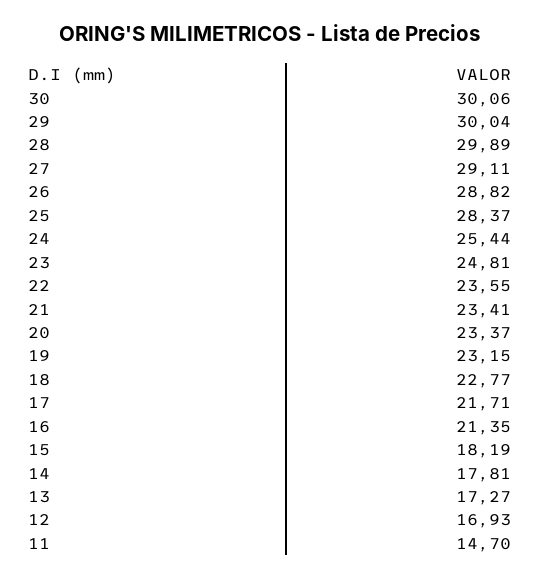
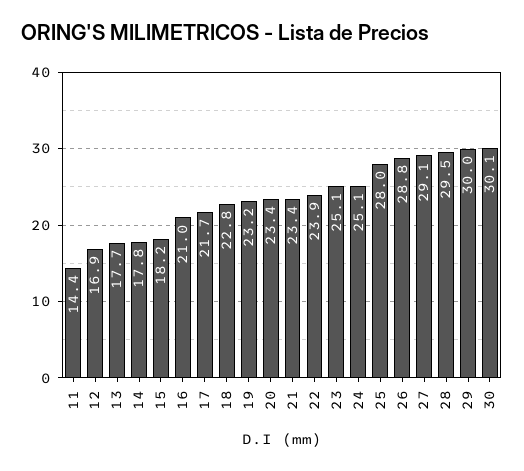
  {
    "30": 30.06,
    "29": 30.04,
-   "28": 29.89,
+   "28": 29.5,
    "27": 29.11,
    "26": 28.82,
-   "25": 28.37,
+   "25": 28,
-   "24": 25.44,
+   "24": 25.1,
-   "23": 24.81,
+   "23": 25.1,
-   "22": 23.55,
+   "22": 23.9,
    "21": 23.41,
    "20": 23.37,
    "19": 23.15,
    "18": 22.77,
    "17": 21.71,
-   "16": 21.35,
+   "16": 21,
    "15": 18.19,
    "14": 17.81,
-   "13": 17.27,
+   "13": 17.7,
    "12": 16.93,
-   "11": 14.7
+   "11": 14.4
  }

